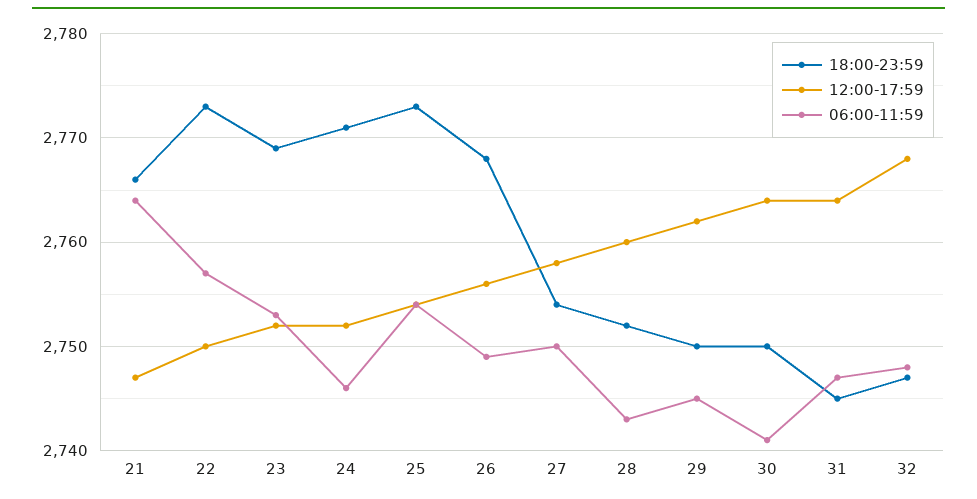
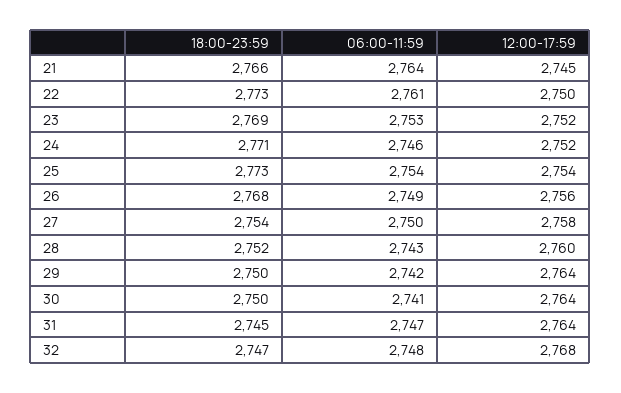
  {
    "18:00-23:59": {
      "21": 2766,
      "22": 2773,
      "23": 2769,
      "24": 2771,
      "25": 2773,
      "26": 2768,
      "27": 2754,
      "28": 2752,
      "29": 2750,
      "30": 2750,
      "31": 2745,
      "32": 2747
    },
    "12:00-17:59": {
-     "21": 2747,
+     "21": 2745,
      "22": 2750,
      "23": 2752,
      "24": 2752,
      "25": 2754,
      "26": 2756,
      "27": 2758,
      "28": 2760,
-     "29": 2762,
+     "29": 2764,
      "30": 2764,
      "31": 2764,
      "32": 2768
    },
    "06:00-11:59": {
      "21": 2764,
-     "22": 2757,
+     "22": 2761,
      "23": 2753,
      "24": 2746,
      "25": 2754,
      "26": 2749,
      "27": 2750,
      "28": 2743,
-     "29": 2745,
+     "29": 2742,
      "30": 2741,
      "31": 2747,
      "32": 2748
    }
  }

